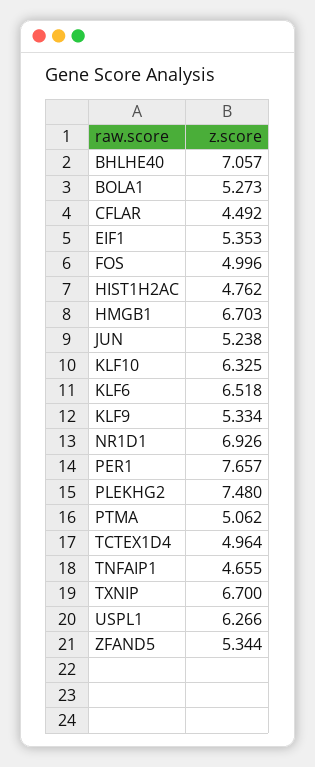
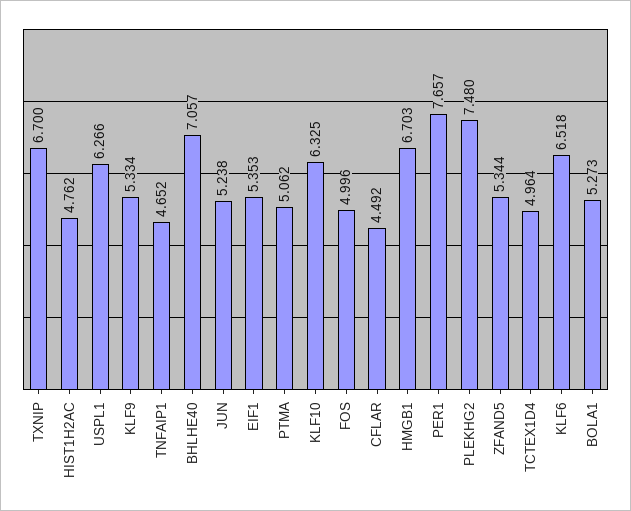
  {
    "BHLHE40": 7.057,
    "BOLA1": 5.273,
    "CFLAR": 4.492,
    "EIF1": 5.353,
    "FOS": 4.996,
    "HIST1H2AC": 4.762,
    "HMGB1": 6.703,
    "JUN": 5.238,
    "KLF10": 6.325,
    "KLF6": 6.518,
    "KLF9": 5.334,
-   "NR1D1": 6.926,
    "PER1": 7.657,
    "PLEKHG2": 7.48,
    "PTMA": 5.062,
    "TCTEX1D4": 4.964,
-   "TNFAIP1": 4.655,
+   "TNFAIP1": 4.652,
    "TXNIP": 6.7,
    "USPL1": 6.266,
    "ZFAND5": 5.344
  }

